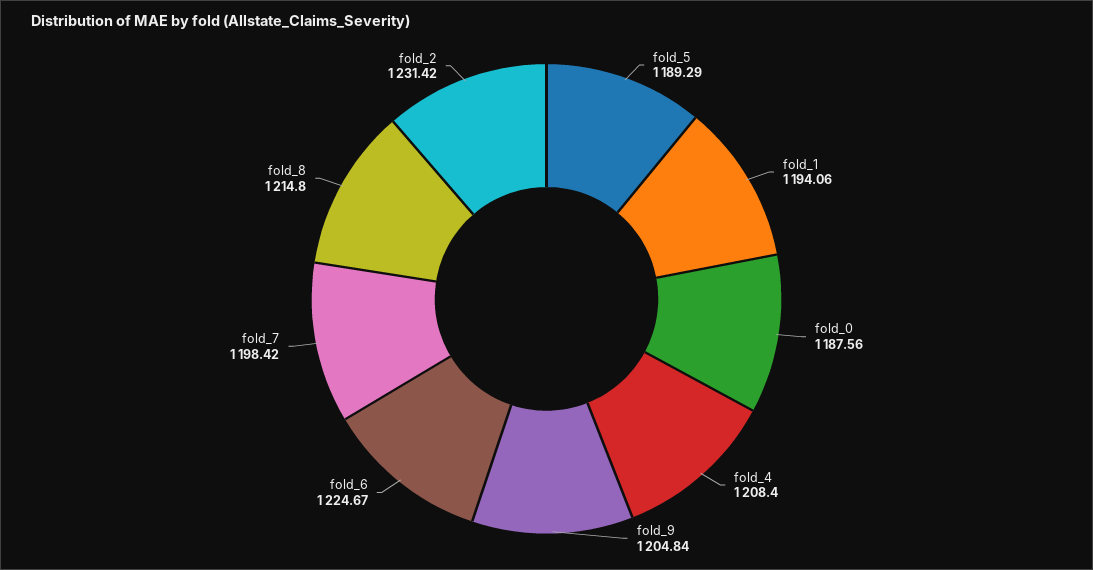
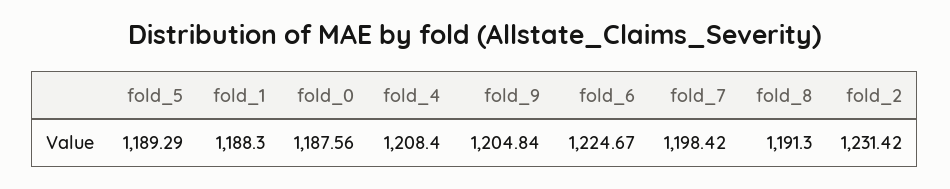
  {
    "fold_5": 1189.29,
-   "fold_1": 1194.06,
+   "fold_1": 1188.3,
    "fold_0": 1187.56,
    "fold_4": 1208.4,
    "fold_9": 1204.84,
    "fold_6": 1224.67,
    "fold_7": 1198.42,
-   "fold_8": 1214.8,
+   "fold_8": 1191.3,
    "fold_2": 1231.42
  }

